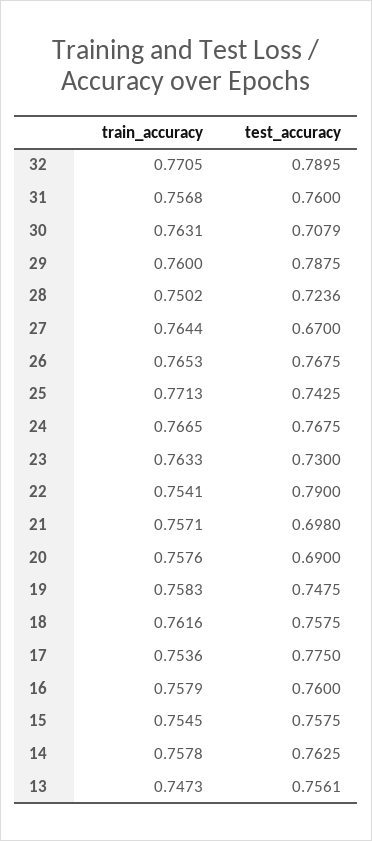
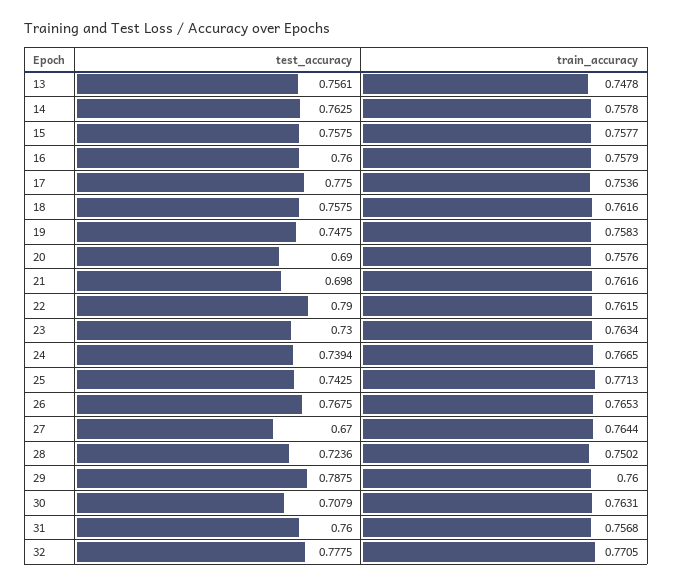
  {
    "train_accuracy": {
      "32": 0.7705,
      "31": 0.7568,
      "30": 0.7631,
      "29": 0.76,
      "28": 0.7502,
      "27": 0.7644,
      "26": 0.7653,
      "25": 0.7713,
      "24": 0.7665,
-     "23": 0.7633,
+     "23": 0.7634,
-     "22": 0.7541,
+     "22": 0.7615,
-     "21": 0.7571,
+     "21": 0.7616,
      "20": 0.7576,
      "19": 0.7583,
      "18": 0.7616,
      "17": 0.7536,
      "16": 0.7579,
-     "15": 0.7545,
+     "15": 0.7577,
      "14": 0.7578,
-     "13": 0.7473
+     "13": 0.7478
    },
    "test_accuracy": {
-     "32": 0.7895,
+     "32": 0.7775,
      "31": 0.76,
      "30": 0.7079,
      "29": 0.7875,
      "28": 0.7236,
      "27": 0.67,
      "26": 0.7675,
      "25": 0.7425,
-     "24": 0.7675,
+     "24": 0.7394,
      "23": 0.73,
      "22": 0.79,
      "21": 0.698,
      "20": 0.69,
      "19": 0.7475,
      "18": 0.7575,
      "17": 0.775,
      "16": 0.76,
      "15": 0.7575,
      "14": 0.7625,
      "13": 0.7561
    }
  }

